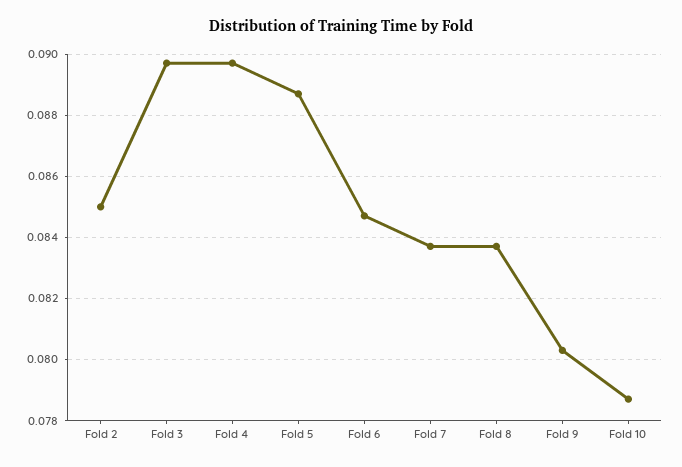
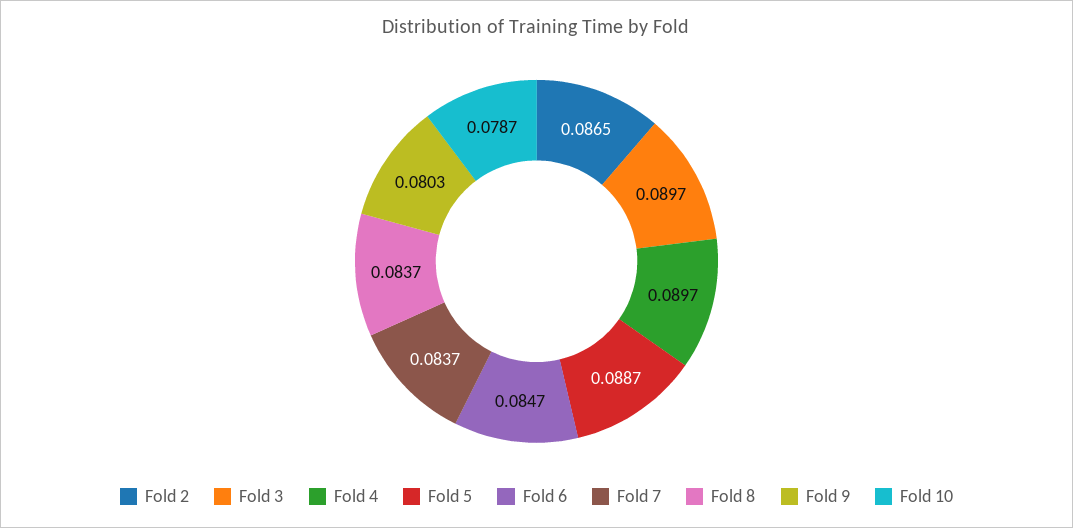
  {
-   "Fold 2": 0.085,
+   "Fold 2": 0.0865,
    "Fold 3": 0.0897,
    "Fold 4": 0.0897,
    "Fold 5": 0.0887,
    "Fold 6": 0.0847,
    "Fold 7": 0.0837,
    "Fold 8": 0.0837,
    "Fold 9": 0.0803,
    "Fold 10": 0.0787
  }

